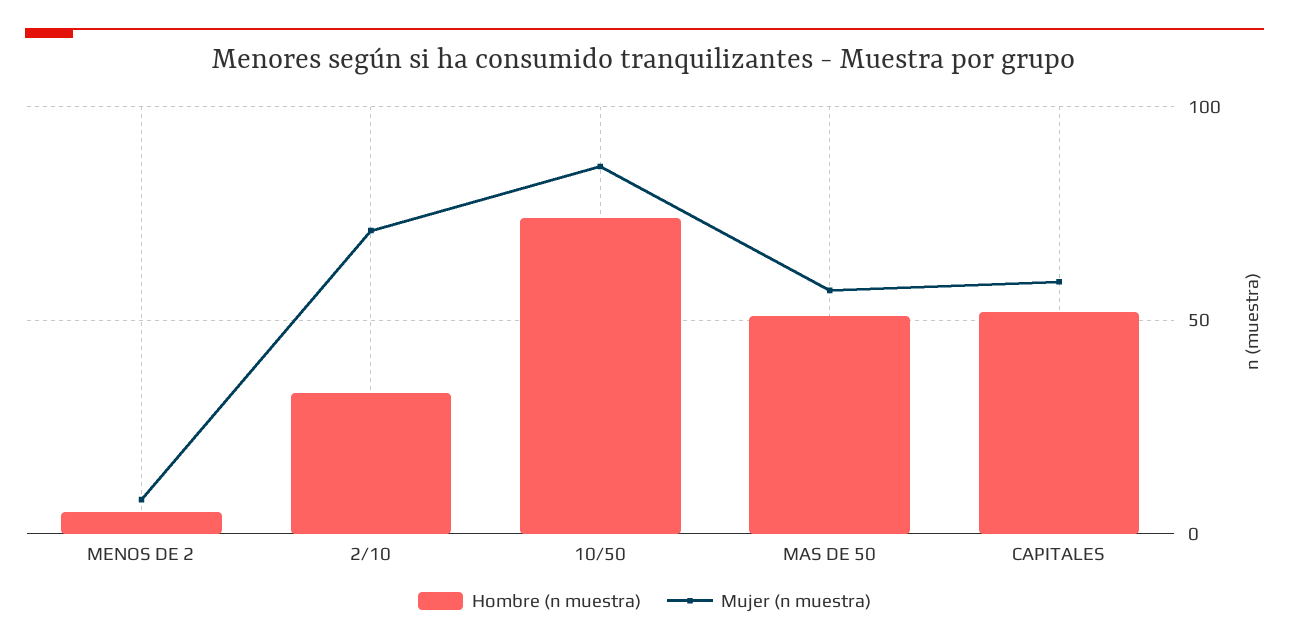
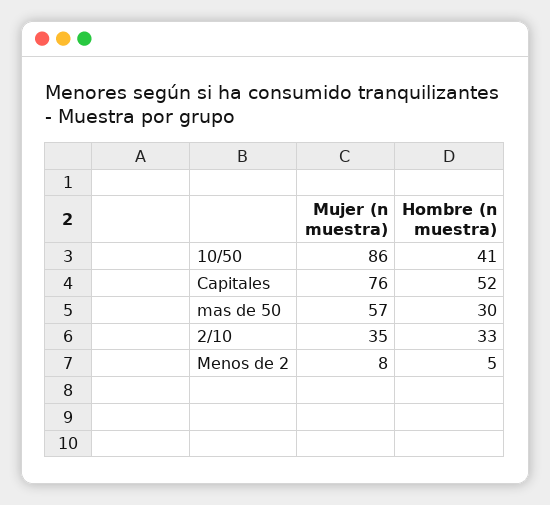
  {
    "Hombre (n muestra)": {
      "MENOS DE 2": 5,
      "2/10": 33,
-     "10/50": 75,
+     "10/50": 41,
-     "MAS DE 50": 50,
+     "MAS DE 50": 30,
      "CAPITALES": 52
    },
    "Mujer (n muestra)": {
      "MENOS DE 2": 8,
-     "2/10": 70,
+     "2/10": 35,
      "10/50": 86,
      "MAS DE 50": 57,
-     "CAPITALES": 60
+     "CAPITALES": 76
    }
  }

